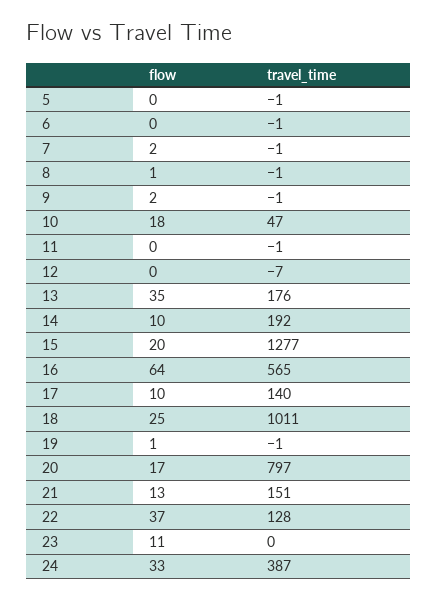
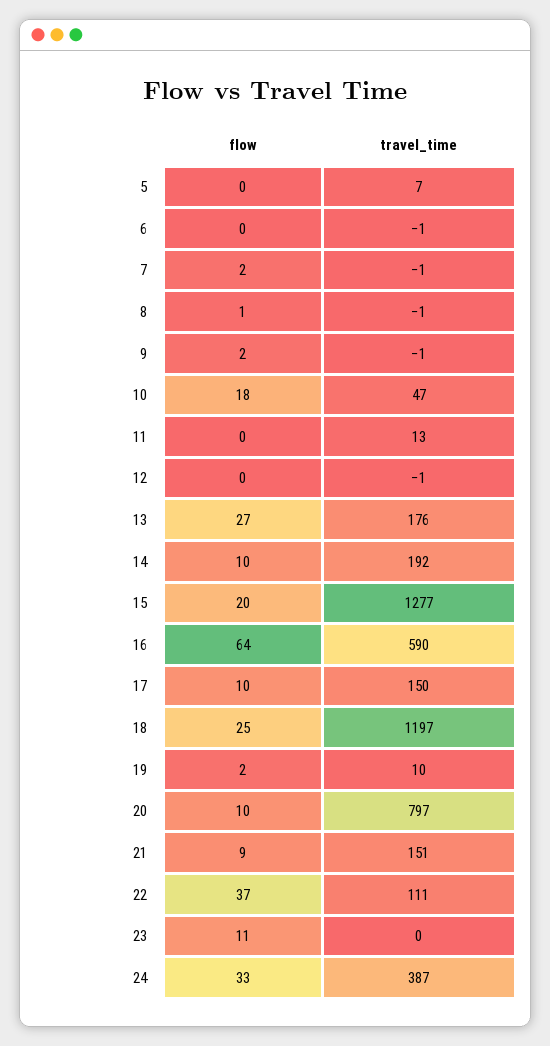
  {
    "flow": {
      "5": 0,
      "6": 0,
      "7": 2,
      "8": 1,
      "9": 2,
      "10": 18,
      "11": 0,
      "12": 0,
-     "13": 35,
+     "13": 27,
      "14": 10,
      "15": 20,
      "16": 64,
      "17": 10,
      "18": 25,
-     "19": 1,
+     "19": 2,
-     "20": 17,
+     "20": 10,
-     "21": 13,
+     "21": 9,
      "22": 37,
      "23": 11,
      "24": 33
    },
    "travel_time": {
-     "5": -1,
+     "5": 7,
      "6": -1,
      "7": -1,
      "8": -1,
      "9": -1,
      "10": 47,
-     "11": -1,
+     "11": 13,
-     "12": -7,
+     "12": -1,
      "13": 176,
      "14": 192,
      "15": 1277,
-     "16": 565,
+     "16": 590,
-     "17": 140,
+     "17": 150,
-     "18": 1011,
+     "18": 1197,
-     "19": -1,
+     "19": 10,
      "20": 797,
      "21": 151,
-     "22": 128,
+     "22": 111,
      "23": 0,
      "24": 387
    }
  }

